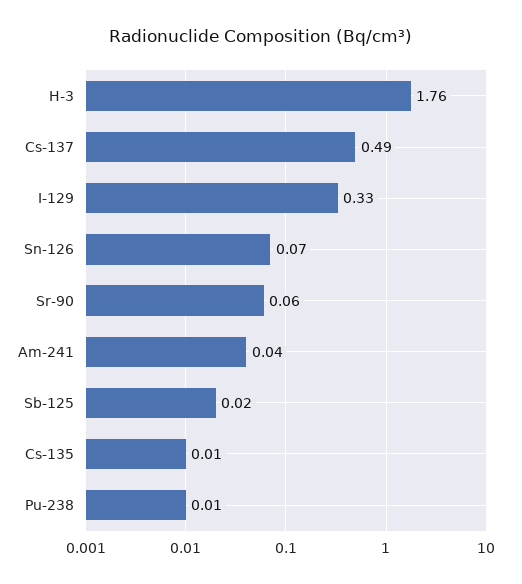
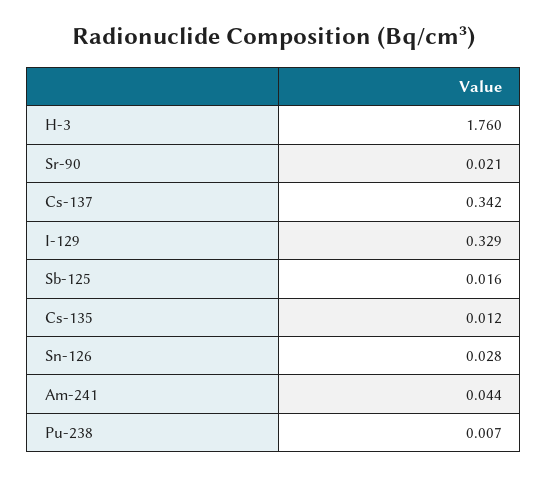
  {
    "H-3": 1.76,
-   "Cs-137": 0.49,
+   "Cs-137": 0.342,
    "I-129": 0.329,
-   "Sn-126": 0.07,
+   "Sn-126": 0.028,
-   "Sr-90": 0.06,
+   "Sr-90": 0.021,
    "Am-241": 0.044,
    "Sb-125": 0.016,
    "Cs-135": 0.012,
    "Pu-238": 0.007
  }

